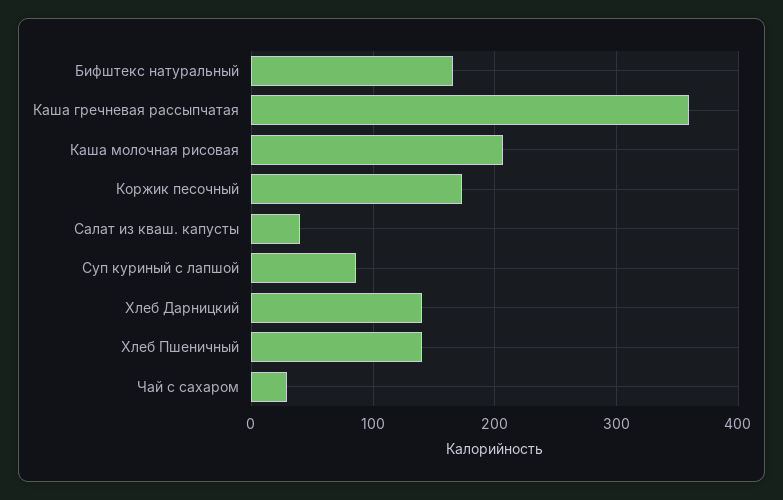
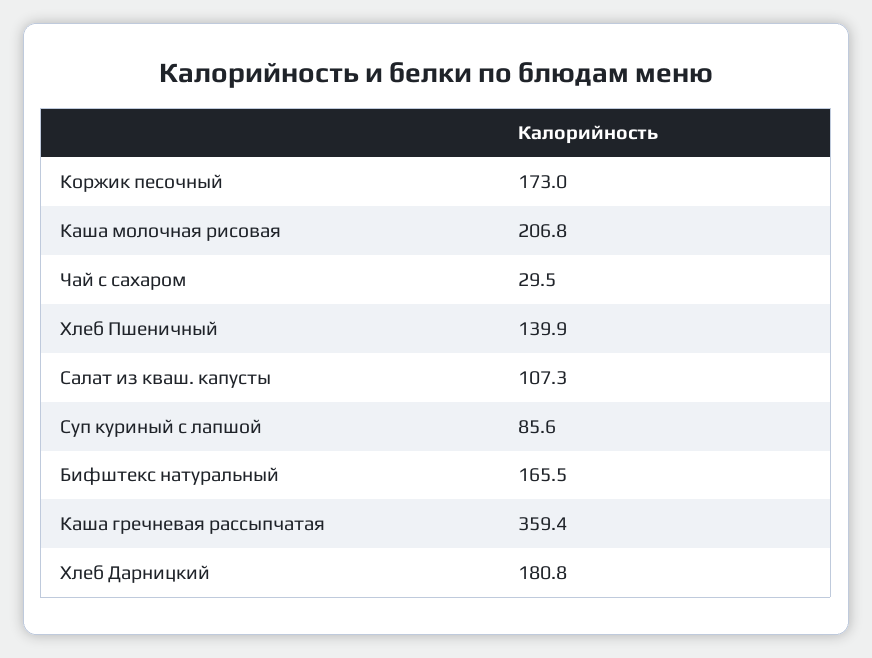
  {
    "Бифштекс натуральный": 165.5,
    "Каша гречневая рассыпчатая": 359.4,
    "Каша молочная рисовая": 206.8,
    "Коржик песочный": 173,
-   "Салат из кваш. капусты": 40,
+   "Салат из кваш. капусты": 107.3,
    "Суп куриный с лапшой": 85.6,
-   "Хлеб Дарницкий": 140,
+   "Хлеб Дарницкий": 180.8,
    "Хлеб Пшеничный": 139.9,
    "Чай с сахаром": 29.5
  }

